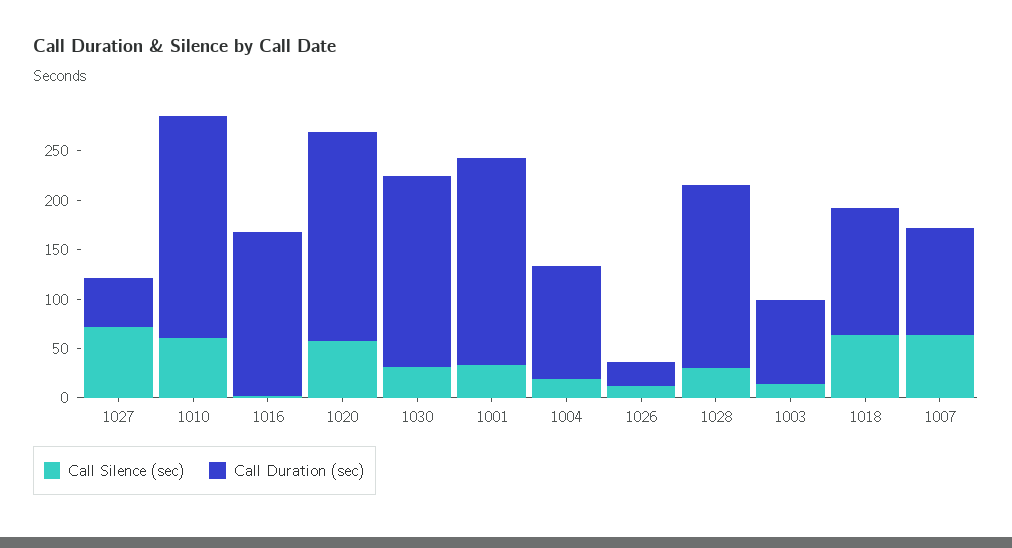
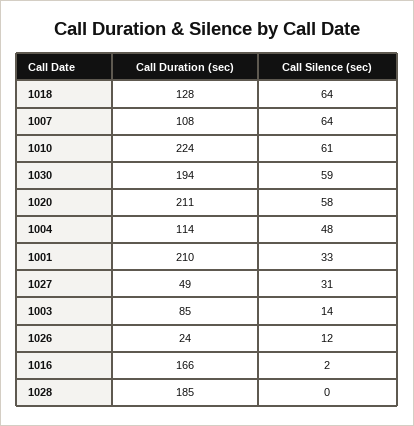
  {
    "Call Silence (sec)": {
-     "1027": 70,
+     "1027": 31,
      "1010": 61,
      "1016": 2,
      "1020": 58,
-     "1030": 30,
+     "1030": 59,
      "1001": 33,
-     "1004": 20,
+     "1004": 48,
      "1026": 12,
-     "1028": 30,
+     "1028": 0,
      "1003": 14,
      "1018": 64,
      "1007": 64
    },
    "Call Duration (sec)": {
      "1027": 49,
      "1010": 224,
      "1016": 166,
      "1020": 211,
      "1030": 194,
      "1001": 210,
      "1004": 114,
      "1026": 24,
      "1028": 185,
      "1003": 85,
      "1018": 128,
      "1007": 108
    }
  }

